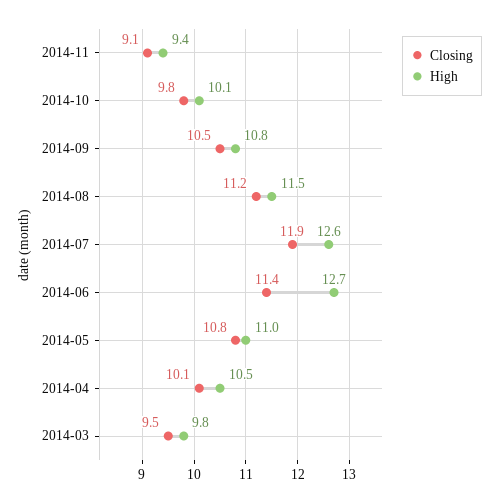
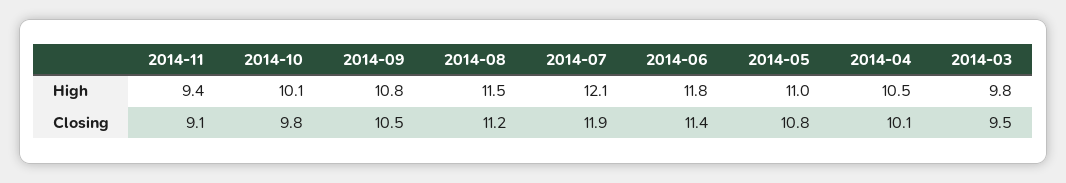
  {
    "Closing": {
      "2014-11": 9.1,
      "2014-10": 9.8,
      "2014-09": 10.5,
      "2014-08": 11.2,
      "2014-07": 11.9,
      "2014-06": 11.4,
      "2014-05": 10.8,
      "2014-04": 10.1,
      "2014-03": 9.5
    },
    "High": {
      "2014-11": 9.4,
      "2014-10": 10.1,
      "2014-09": 10.8,
      "2014-08": 11.5,
-     "2014-07": 12.6,
+     "2014-07": 12.1,
-     "2014-06": 12.7,
+     "2014-06": 11.8,
      "2014-05": 11,
      "2014-04": 10.5,
      "2014-03": 9.8
    }
  }

